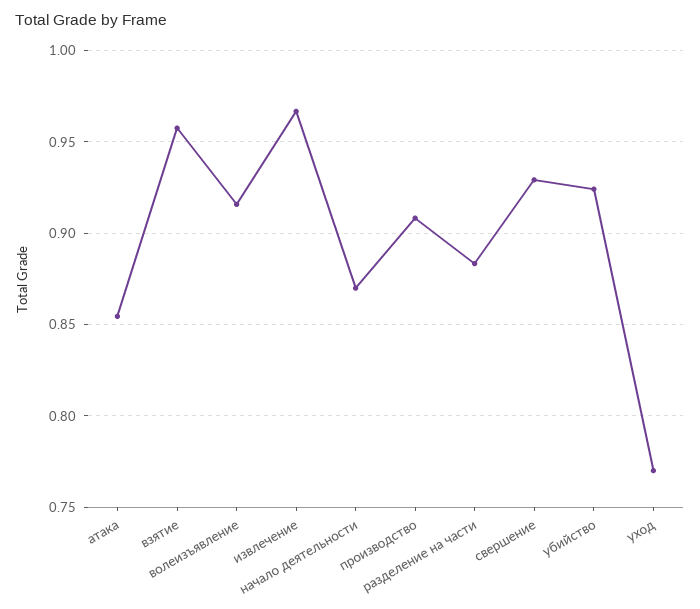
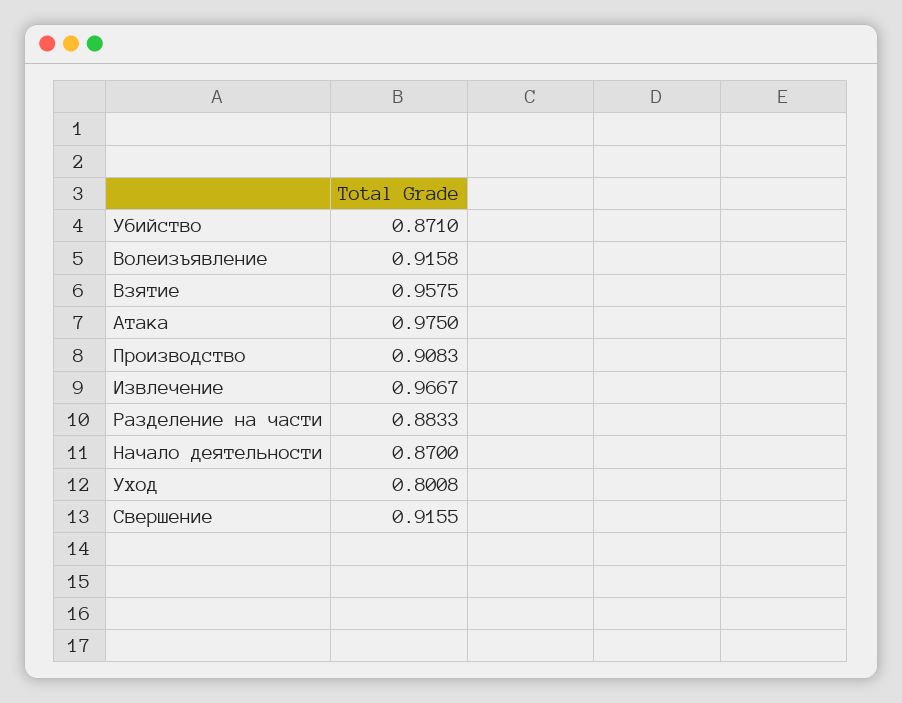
  {
-   "атака": 0.855,
+   "атака": 0.975,
    "взятие": 0.9575,
    "волеизъявление": 0.9158,
    "извлечение": 0.9667,
    "начало деятельности": 0.87,
    "производство": 0.9083,
    "разделение на части": 0.8833,
-   "свершение": 0.93,
+   "свершение": 0.9155,
-   "убийство": 0.925,
+   "убийство": 0.871,
-   "уход": 0.77
+   "уход": 0.8008
  }

